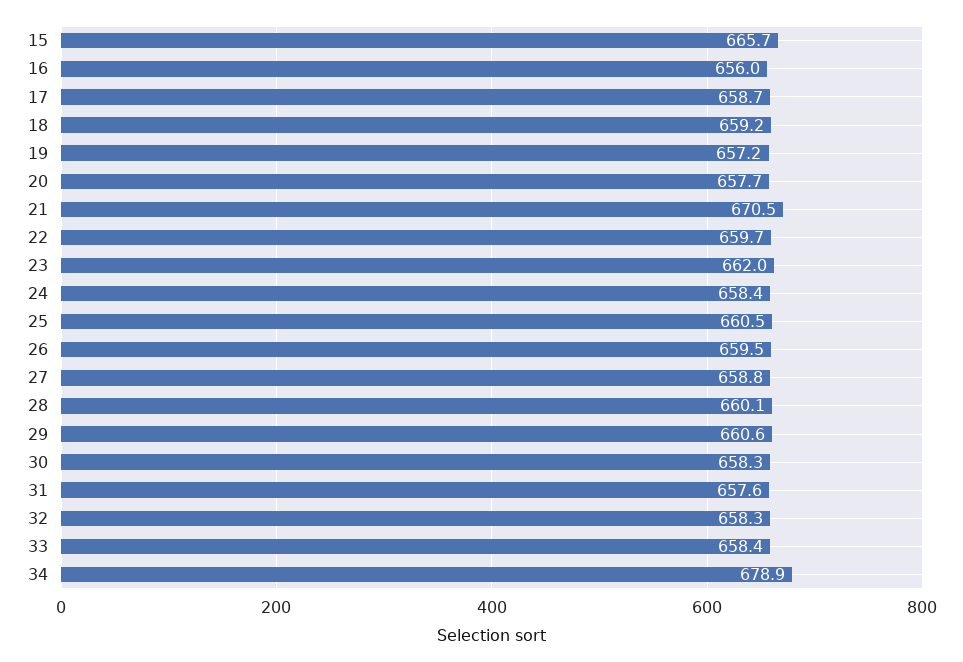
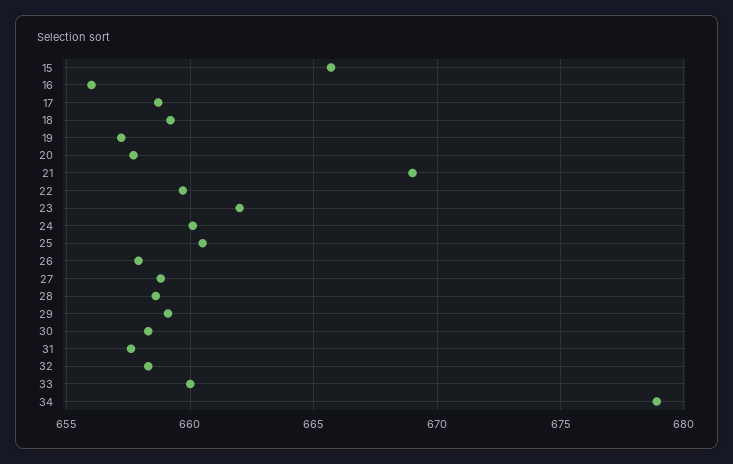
  {
    "15": 665.7,
    "16": 656,
    "17": 658.7,
    "18": 659.2,
    "19": 657.2,
    "20": 657.7,
-   "21": 670.5,
+   "21": 669,
    "22": 659.7,
    "23": 662,
-   "24": 658.4,
+   "24": 660,
    "25": 660.5,
-   "26": 659.5,
+   "26": 658,
    "27": 658.8,
-   "28": 660.1,
+   "28": 658.5,
-   "29": 660.6,
+   "29": 659,
    "30": 658.3,
    "31": 657.6,
    "32": 658.3,
-   "33": 658.4,
+   "33": 660,
    "34": 678.9
  }

